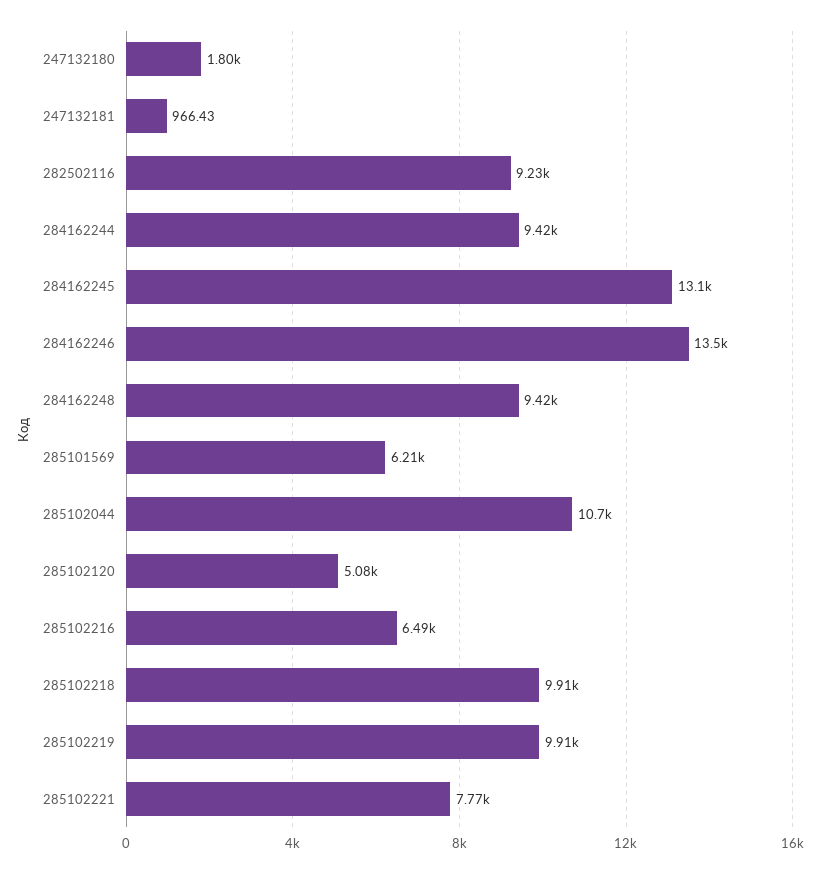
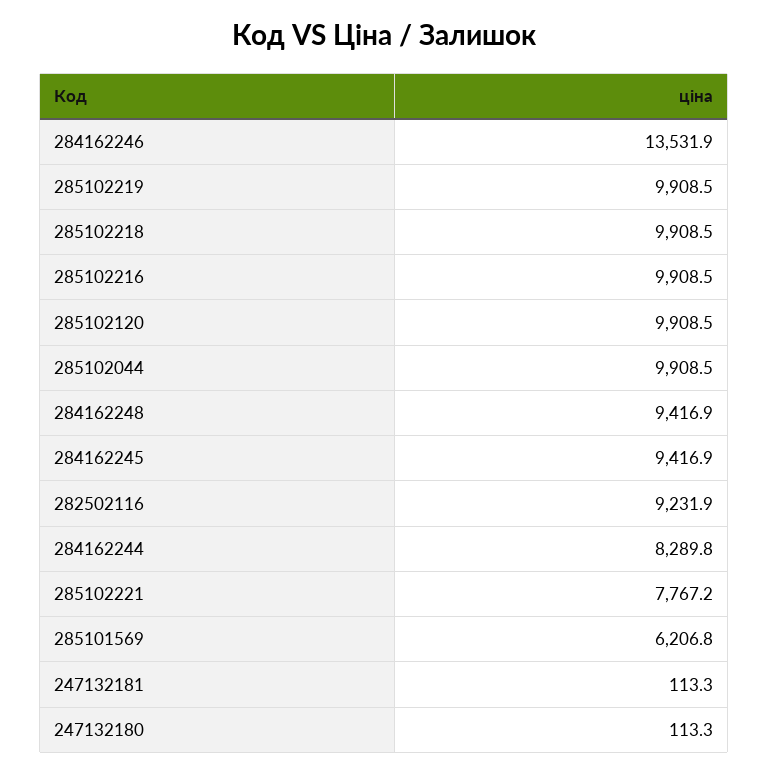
  {
-   "247132180": 1800,
+   "247132180": 113.3,
-   "247132181": 966.43,
+   "247132181": 113.3,
    "282502116": 9231.9,
-   "284162244": 9420,
+   "284162244": 8289.8,
-   "284162245": 13100,
+   "284162245": 9416.9,
    "284162246": 13531.9,
    "284162248": 9416.9,
    "285101569": 6206.8,
-   "285102044": 10700,
+   "285102044": 9908.5,
-   "285102120": 5080,
+   "285102120": 9908.5,
-   "285102216": 6490,
+   "285102216": 9908.5,
    "285102218": 9908.5,
    "285102219": 9908.5,
    "285102221": 7767.2
  }

